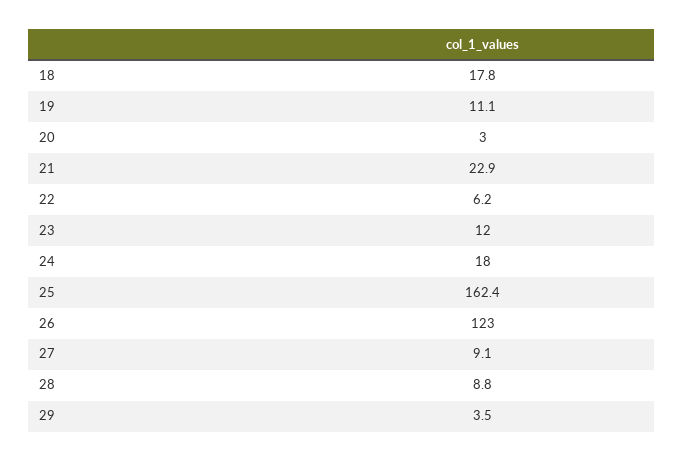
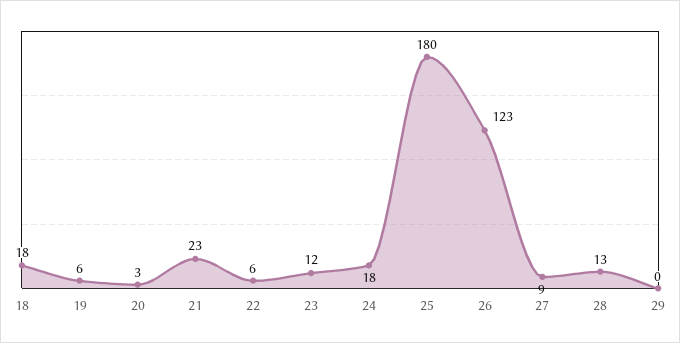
  {
    "18": 17.8,
-   "19": 11.1,
+   "19": 6,
    "20": 3,
    "21": 22.9,
    "22": 6.2,
    "23": 12,
    "24": 18,
-   "25": 162.4,
+   "25": 180,
    "26": 123,
    "27": 9.1,
-   "28": 8.8,
+   "28": 13,
-   "29": 3.5
+   "29": 0
  }

